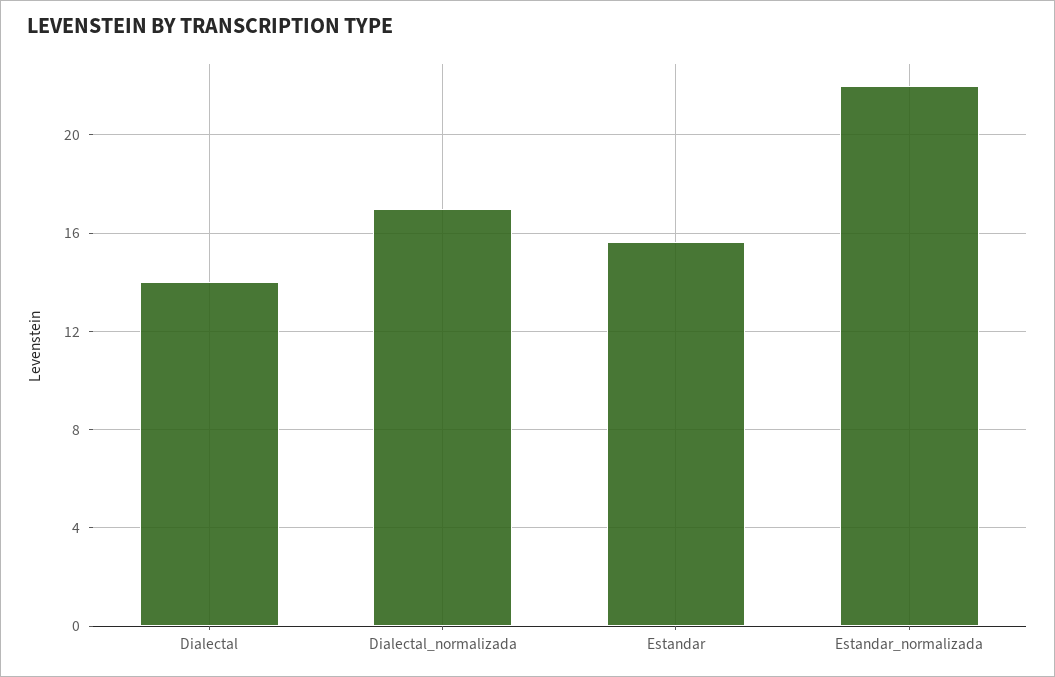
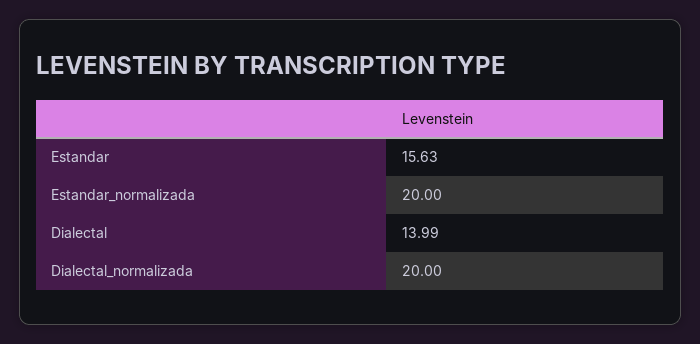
  {
    "Dialectal": 13.99,
-   "Dialectal_normalizada": 17,
+   "Dialectal_normalizada": 20,
    "Estandar": 15.63,
-   "Estandar_normalizada": 22
+   "Estandar_normalizada": 20
  }

